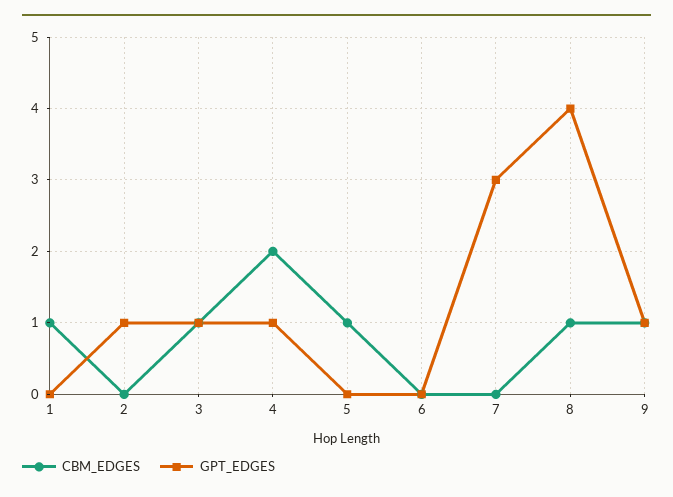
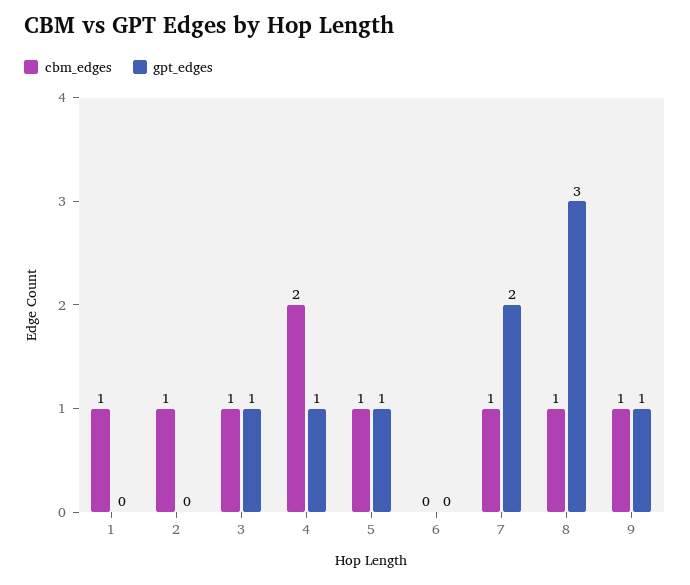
  {
    "CBM_EDGES": {
      "1": 1,
-     "2": 0,
+     "2": 1,
      "3": 1,
      "4": 2,
      "5": 1,
      "6": 0,
-     "7": 0,
+     "7": 1,
      "8": 1,
      "9": 1
    },
    "GPT_EDGES": {
      "1": 0,
-     "2": 1,
+     "2": 0,
      "3": 1,
      "4": 1,
-     "5": 0,
+     "5": 1,
      "6": 0,
-     "7": 3,
+     "7": 2,
-     "8": 4,
+     "8": 3,
      "9": 1
    }
  }

